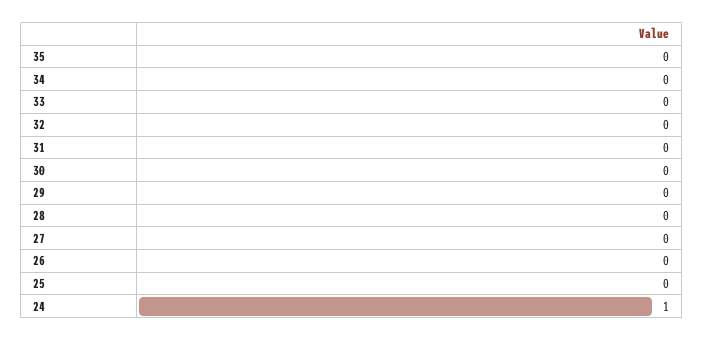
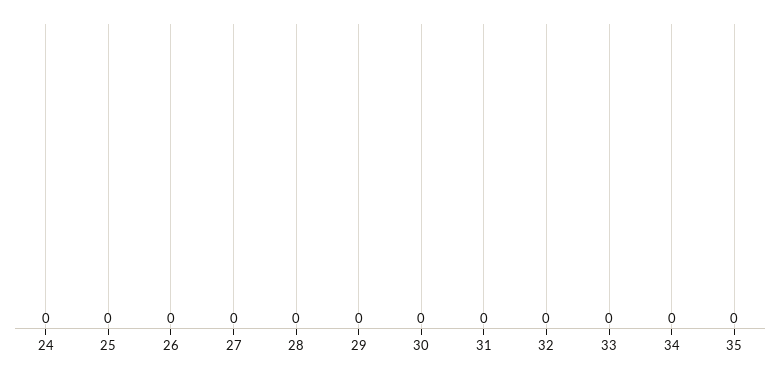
  {
    "35": 0,
    "34": 0,
    "33": 0,
    "32": 0,
    "31": 0,
    "30": 0,
    "29": 0,
    "28": 0,
    "27": 0,
    "26": 0,
    "25": 0,
-   "24": 1
+   "24": 0
  }

